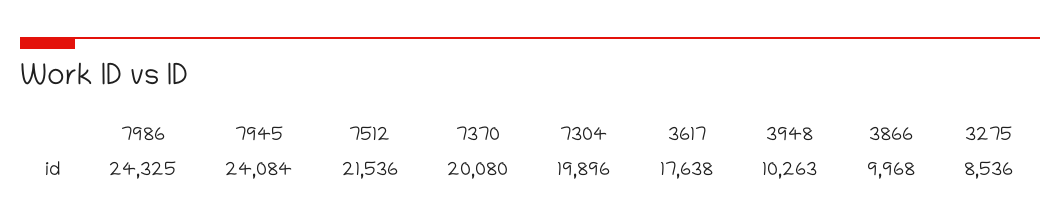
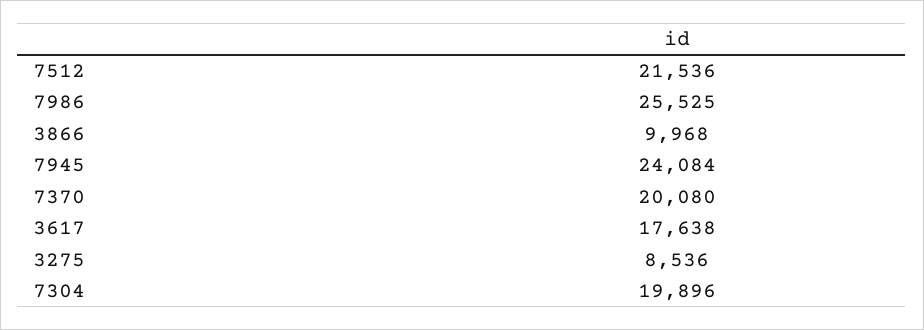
  {
-   "7986": 24325,
+   "7986": 25525,
    "7945": 24084,
    "7512": 21536,
    "7370": 20080,
    "7304": 19896,
    "3617": 17638,
-   "3948": 10263,
    "3866": 9968,
    "3275": 8536
  }

